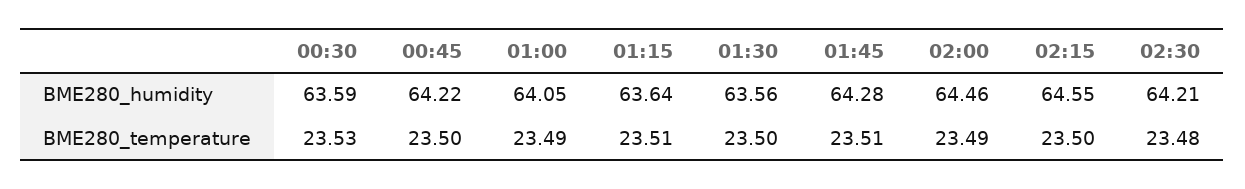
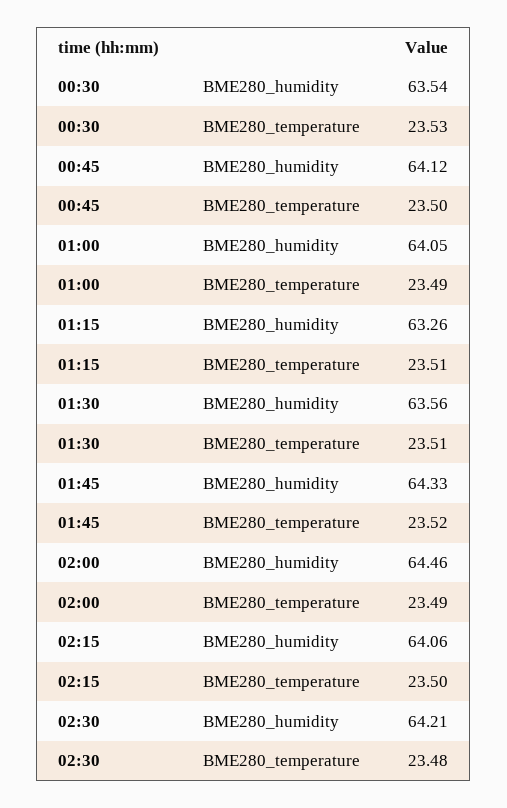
  {
    "00:30": {
-     "BME280_humidity": 63.59,
+     "BME280_humidity": 63.54,
      "BME280_temperature": 23.53
    },
    "00:45": {
-     "BME280_humidity": 64.22,
+     "BME280_humidity": 64.12,
      "BME280_temperature": 23.5
    },
    "01:00": {
      "BME280_humidity": 64.05,
      "BME280_temperature": 23.49
    },
    "01:15": {
-     "BME280_humidity": 63.64,
+     "BME280_humidity": 63.26,
      "BME280_temperature": 23.51
    },
    "01:30": {
      "BME280_humidity": 63.56,
-     "BME280_temperature": 23.5
+     "BME280_temperature": 23.51
    },
    "01:45": {
-     "BME280_humidity": 64.28,
+     "BME280_humidity": 64.33,
-     "BME280_temperature": 23.51
+     "BME280_temperature": 23.52
    },
    "02:00": {
      "BME280_humidity": 64.46,
      "BME280_temperature": 23.49
    },
    "02:15": {
-     "BME280_humidity": 64.55,
+     "BME280_humidity": 64.06,
      "BME280_temperature": 23.5
    },
    "02:30": {
      "BME280_humidity": 64.21,
      "BME280_temperature": 23.48
    }
  }

